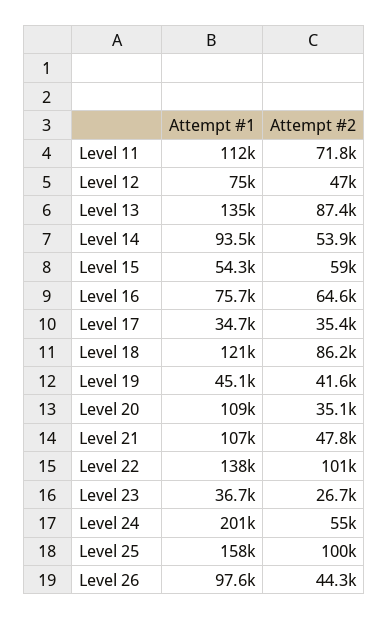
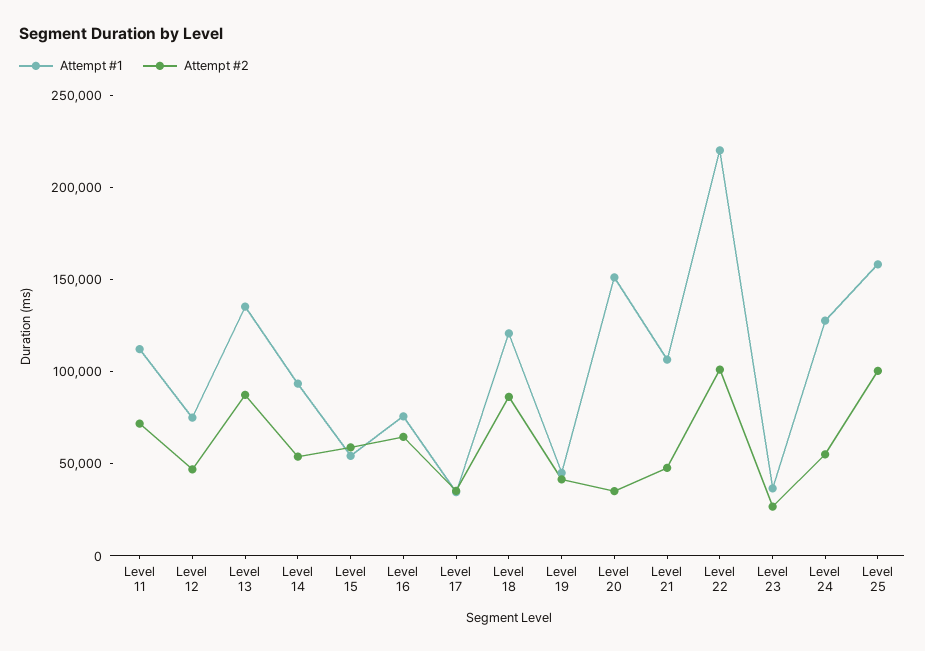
  {
    "Attempt #1": {
      "Level 11": 112000,
      "Level 12": 75000,
      "Level 13": 135000,
      "Level 14": 93500,
      "Level 15": 54300,
      "Level 16": 75700,
      "Level 17": 34700,
      "Level 18": 121000,
      "Level 19": 45100,
-     "Level 20": 109000,
+     "Level 20": 150000,
      "Level 21": 107000,
-     "Level 22": 138000,
+     "Level 22": 220000,
      "Level 23": 36700,
-     "Level 24": 201000,
+     "Level 24": 130000,
-     "Level 25": 158000,
+     "Level 25": 158000
-     "Level 26": 97600
    },
    "Attempt #2": {
      "Level 11": 71800,
      "Level 12": 47000,
      "Level 13": 87400,
      "Level 14": 53900,
      "Level 15": 59000,
      "Level 16": 64600,
      "Level 17": 35400,
      "Level 18": 86200,
      "Level 19": 41600,
      "Level 20": 35100,
      "Level 21": 47800,
      "Level 22": 101000,
      "Level 23": 26700,
      "Level 24": 55000,
-     "Level 25": 100000,
+     "Level 25": 100000
-     "Level 26": 44300
    }
  }

